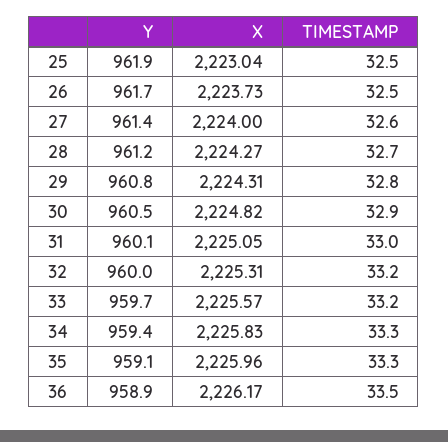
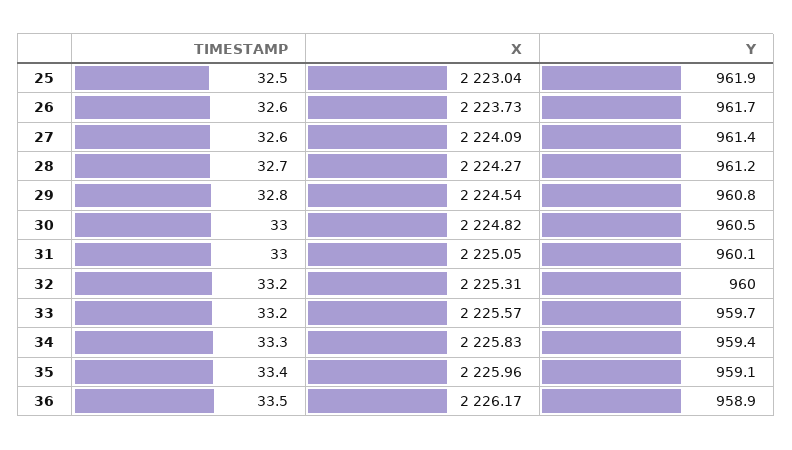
  {
    "Y": {
      "25": 961.9,
      "26": 961.7,
      "27": 961.4,
      "28": 961.2,
      "29": 960.8,
      "30": 960.5,
      "31": 960.1,
      "32": 960,
      "33": 959.7,
      "34": 959.4,
      "35": 959.1,
      "36": 958.9
    },
    "X": {
      "25": 2223.04,
      "26": 2223.73,
-     "27": 2224,
+     "27": 2224.09,
      "28": 2224.27,
-     "29": 2224.31,
+     "29": 2224.54,
      "30": 2224.82,
      "31": 2225.05,
      "32": 2225.31,
      "33": 2225.57,
      "34": 2225.83,
      "35": 2225.96,
      "36": 2226.17
    },
    "TIMESTAMP": {
      "25": 32.5,
-     "26": 32.5,
+     "26": 32.6,
      "27": 32.6,
      "28": 32.7,
      "29": 32.8,
-     "30": 32.9,
+     "30": 33,
      "31": 33,
      "32": 33.2,
      "33": 33.2,
      "34": 33.3,
-     "35": 33.3,
+     "35": 33.4,
      "36": 33.5
    }
  }

